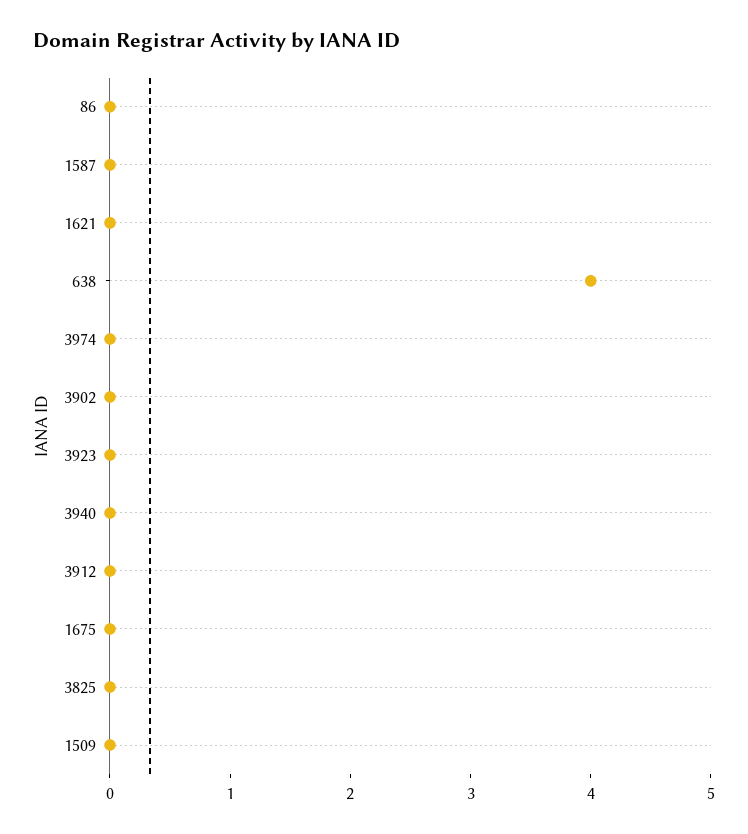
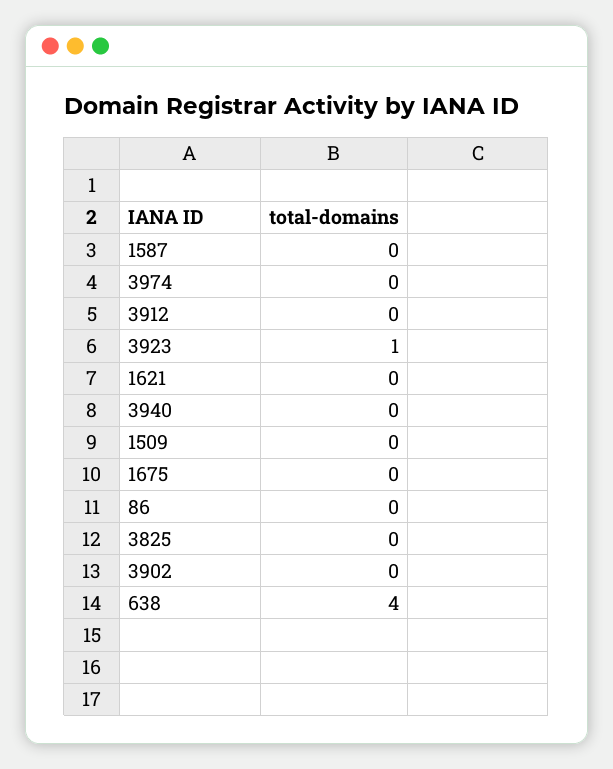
  {
    "86": 0,
    "1587": 0,
    "1621": 0,
    "638": 4,
    "3974": 0,
    "3902": 0,
-   "3923": 0,
+   "3923": 1,
    "3940": 0,
    "3912": 0,
    "1675": 0,
    "3825": 0,
    "1509": 0
  }

